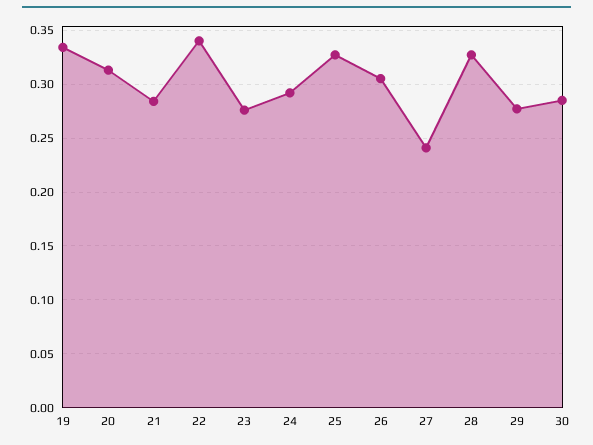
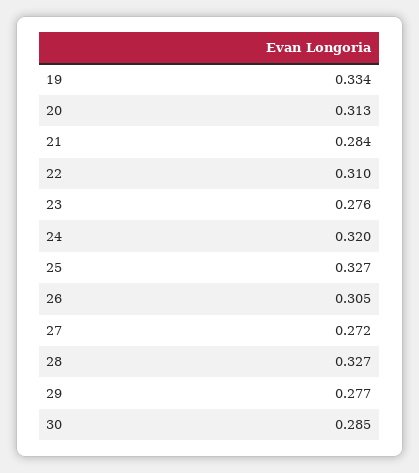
  {
    "19": 0.334,
    "20": 0.313,
    "21": 0.284,
-   "22": 0.34,
+   "22": 0.31,
    "23": 0.276,
-   "24": 0.29,
+   "24": 0.32,
    "25": 0.327,
    "26": 0.305,
-   "27": 0.24,
+   "27": 0.272,
    "28": 0.327,
    "29": 0.277,
    "30": 0.285
  }

